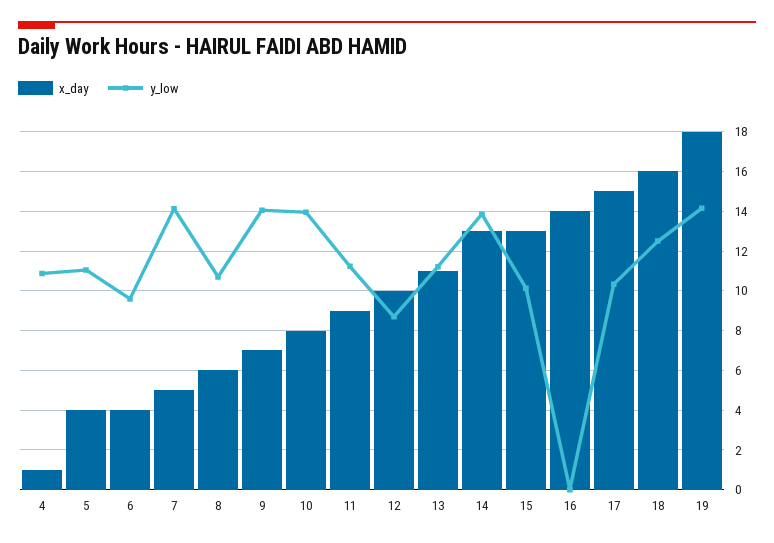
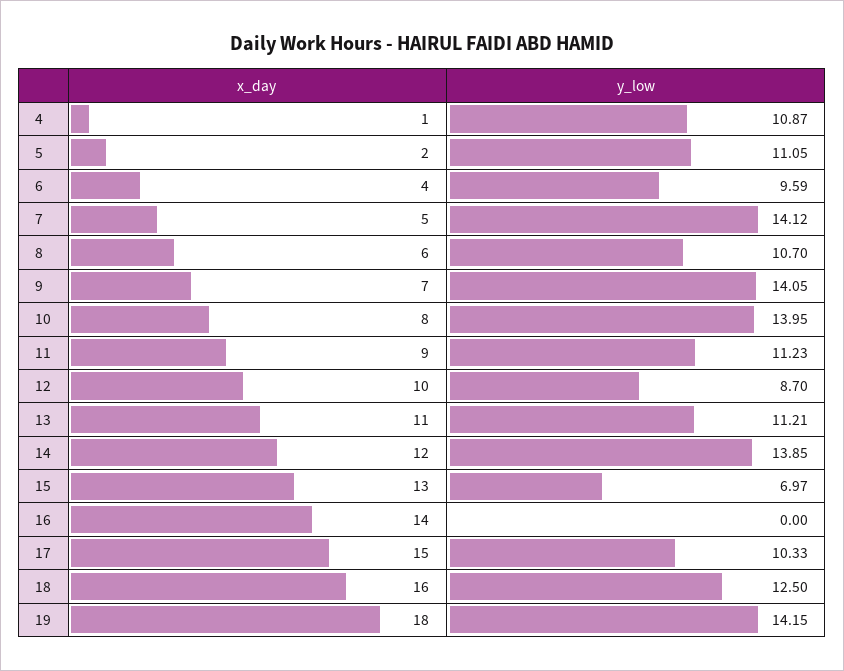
  {
    "x_day": {
      "4": 1,
-     "5": 4,
+     "5": 2,
      "6": 4,
      "7": 5,
      "8": 6,
      "9": 7,
      "10": 8,
      "11": 9,
      "12": 10,
      "13": 11,
-     "14": 13,
+     "14": 12,
      "15": 13,
      "16": 14,
      "17": 15,
      "18": 16,
      "19": 18
    },
    "y_low": {
      "4": 10.87,
      "5": 11.05,
      "6": 9.59,
      "7": 14.12,
      "8": 10.7,
      "9": 14.05,
      "10": 13.95,
      "11": 11.23,
      "12": 8.7,
      "13": 11.21,
      "14": 13.85,
-     "15": 10,
+     "15": 6.97,
      "16": 0,
      "17": 10.33,
      "18": 12.5,
      "19": 14.15
    }
  }

